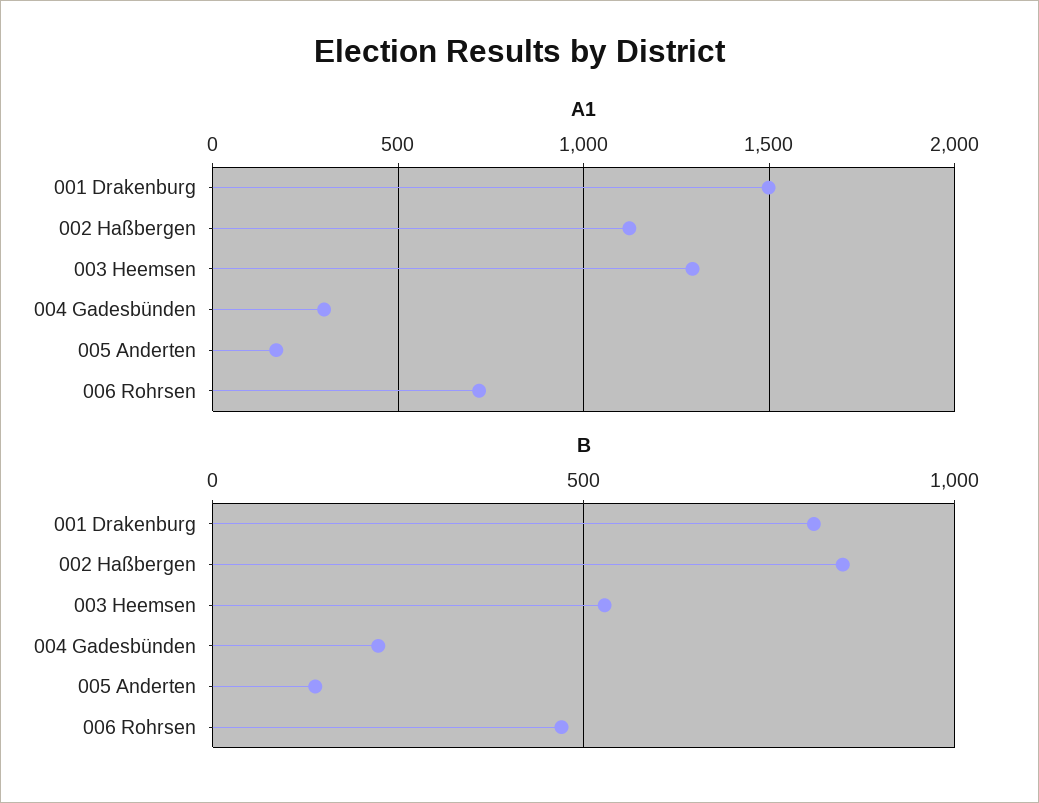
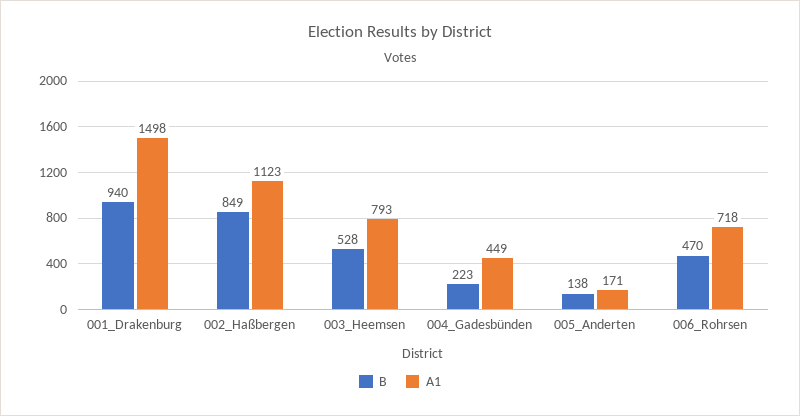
  {
    "A1": {
      "001 Drakenburg": 1498,
      "002 Haßbergen": 1123,
-     "003 Heemsen": 1300,
+     "003 Heemsen": 793,
-     "004 Gadesbünden": 300,
+     "004 Gadesbünden": 449,
      "005 Anderten": 171,
      "006 Rohrsen": 718
    },
    "B": {
-     "001 Drakenburg": 800,
+     "001 Drakenburg": 940,
      "002 Haßbergen": 849,
      "003 Heemsen": 528,
      "004 Gadesbünden": 223,
      "005 Anderten": 138,
      "006 Rohrsen": 470
    }
  }

